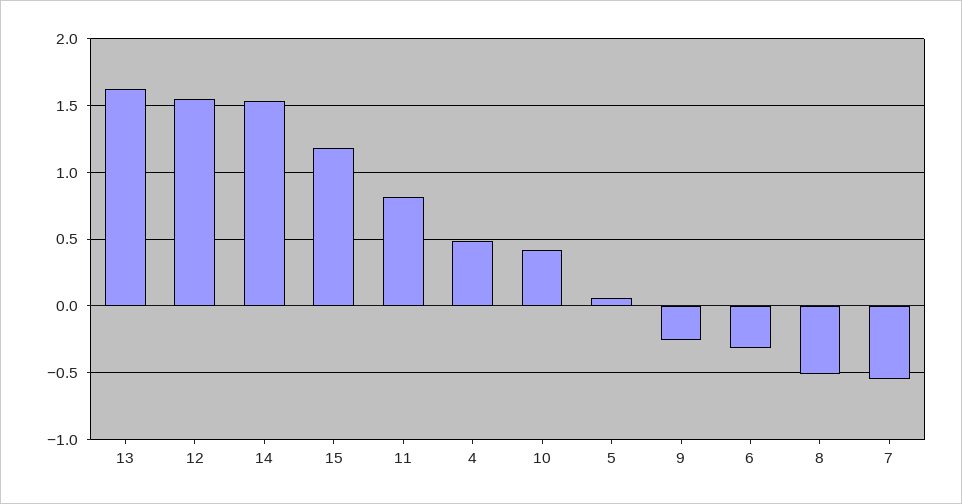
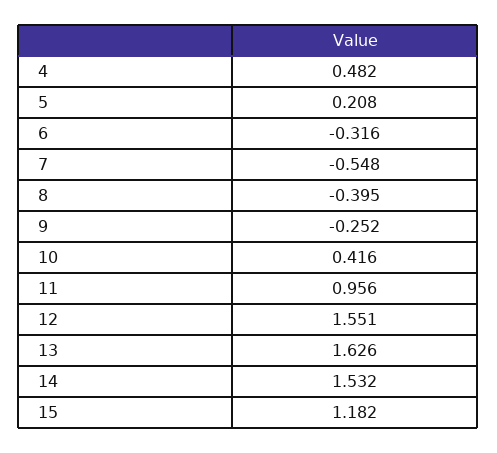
  {
    "13": 1.626,
    "12": 1.551,
    "14": 1.532,
    "15": 1.182,
-   "11": 0.8,
+   "11": 0.956,
    "4": 0.482,
    "10": 0.416,
-   "5": 0.05,
+   "5": 0.208,
    "9": -0.252,
    "6": -0.316,
-   "8": -0.5,
+   "8": -0.395,
    "7": -0.548
  }

